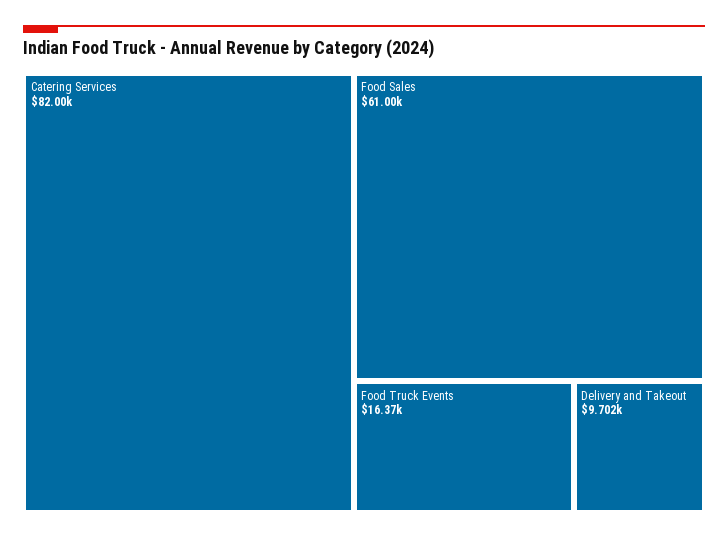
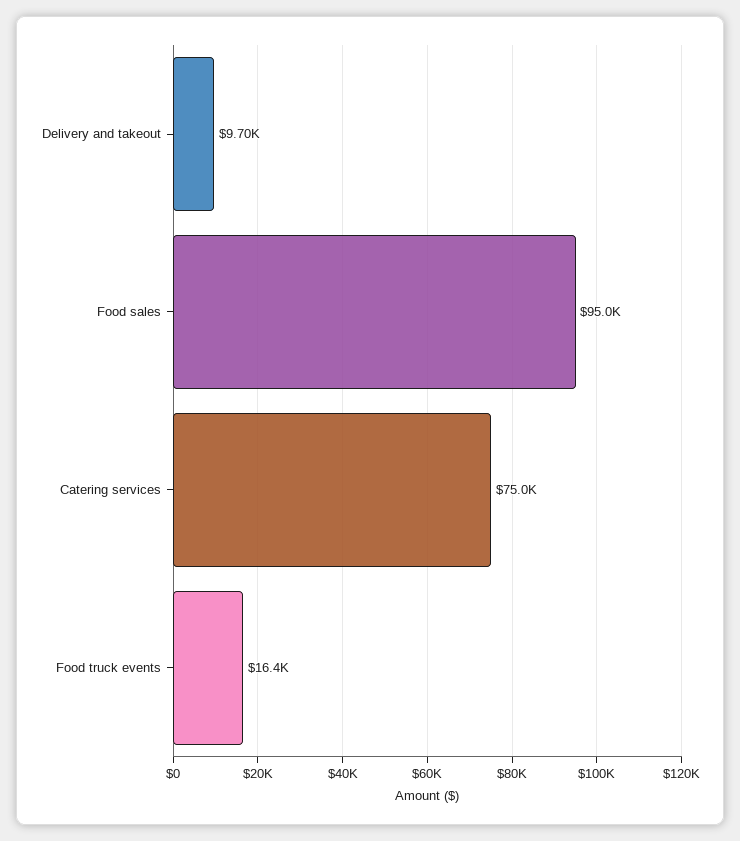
  {
-   "Catering Services": 82000,
+   "Catering Services": 75000,
-   "Food Sales": 61000,
+   "Food Sales": 95000,
    "Food Truck Events": 16370,
    "Delivery and Takeout": 9702
  }

